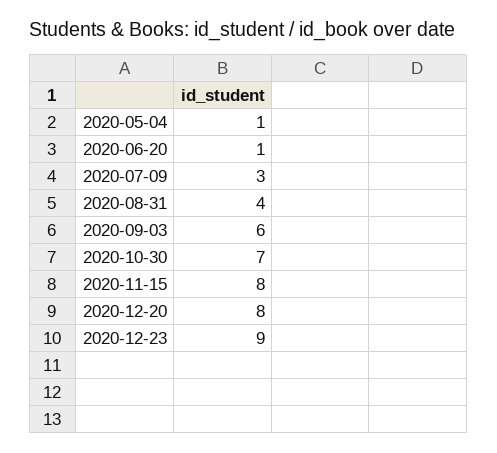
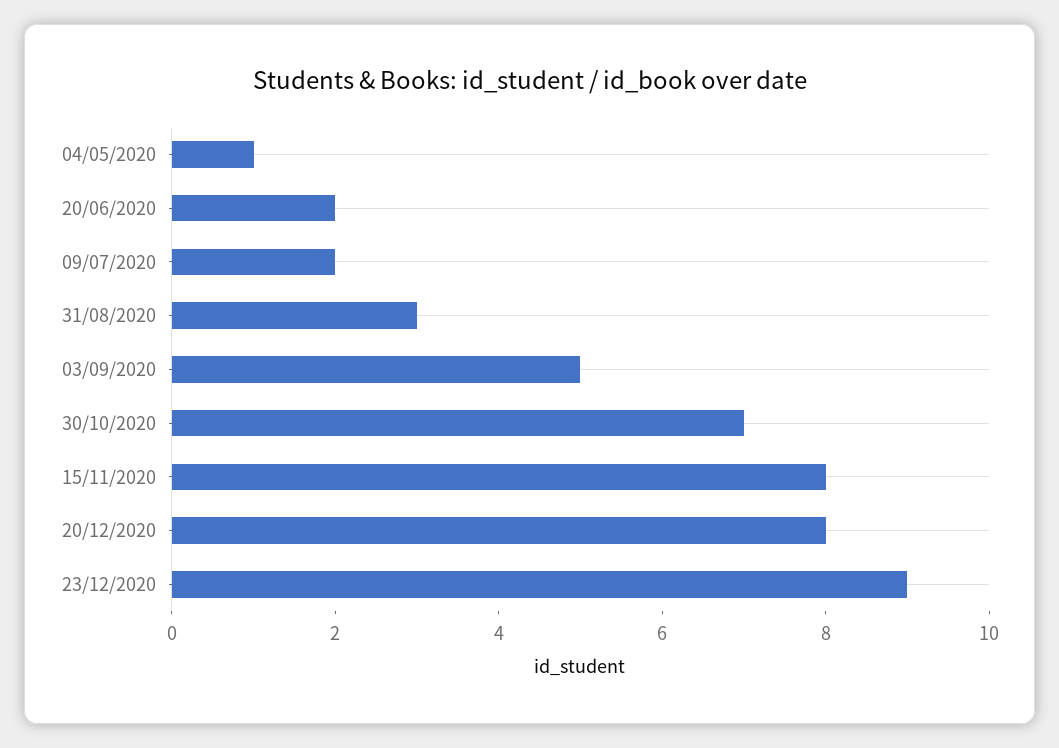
  {
    "2020-05-04": 1,
-   "2020-06-20": 1,
+   "2020-06-20": 2,
-   "2020-07-09": 3,
+   "2020-07-09": 2,
-   "2020-08-31": 4,
+   "2020-08-31": 3,
-   "2020-09-03": 6,
+   "2020-09-03": 5,
    "2020-10-30": 7,
    "2020-11-15": 8,
    "2020-12-20": 8,
    "2020-12-23": 9
  }

